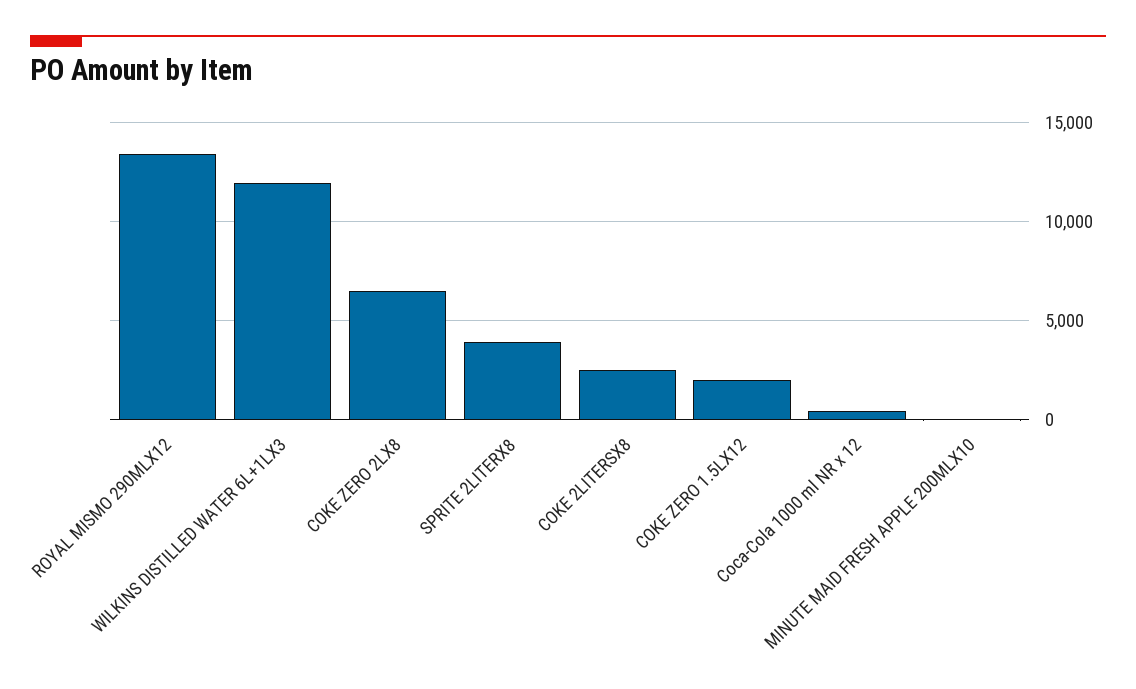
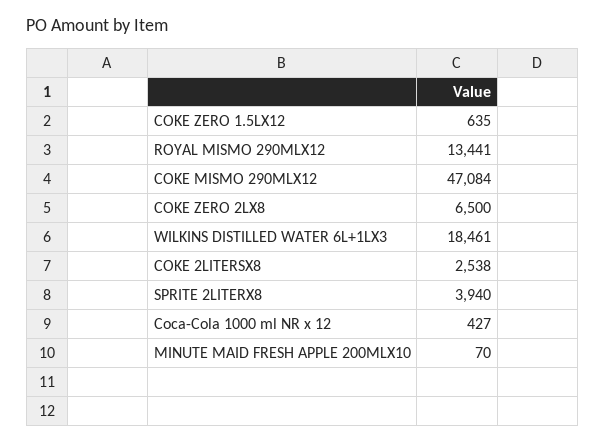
  {
    "ROYAL MISMO 290MLX12": 13441,
-   "WILKINS DISTILLED WATER 6L+1LX3": 12000,
+   "WILKINS DISTILLED WATER 6L+1LX3": 18461,
    "COKE ZERO 2LX8": 6500,
    "SPRITE 2LITERX8": 3940,
    "COKE 2LITERSX8": 2538,
-   "COKE ZERO 1.5LX12": 2000,
+   "COKE ZERO 1.5LX12": 635,
    "Coca-Cola 1000 ml NR x 12": 427,
-   "MINUTE MAID FRESH APPLE 200MLX10": 70
+   "MINUTE MAID FRESH APPLE 200MLX10": 70,
+   "COKE MISMO 290MLX12": 47084
  }

